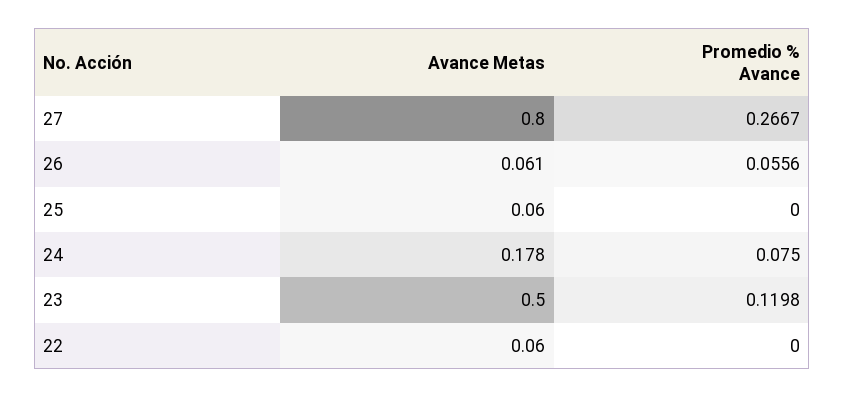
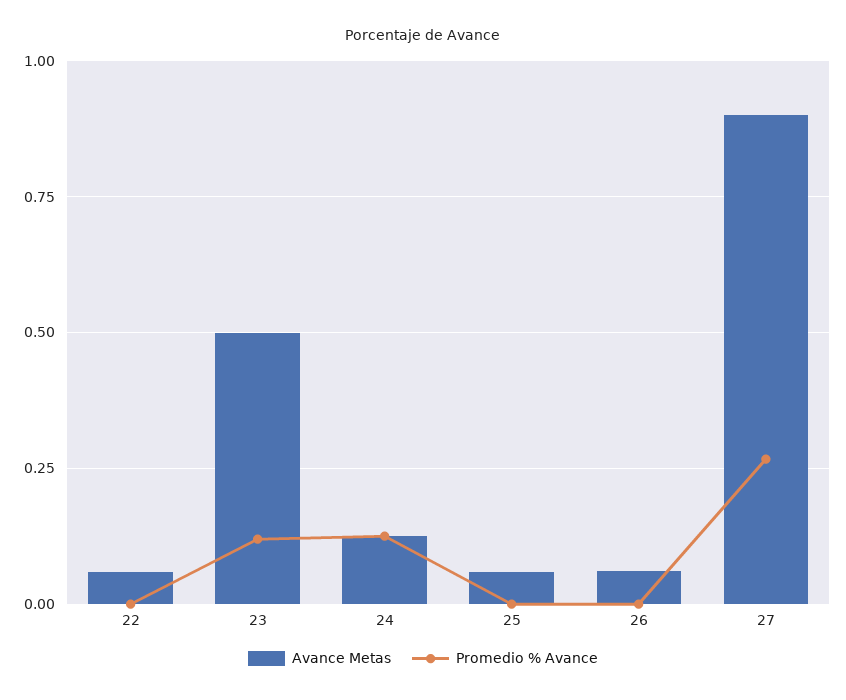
  {
    "Avance Metas": {
-     "27": 0.8,
+     "27": 0.9,
      "26": 0.061,
      "25": 0.06,
-     "24": 0.178,
+     "24": 0.125,
      "23": 0.5,
      "22": 0.06
    },
    "Promedio % Avance": {
      "27": 0.2667,
-     "26": 0.0556,
+     "26": 0,
      "25": 0,
-     "24": 0.075,
+     "24": 0.125,
      "23": 0.1198,
      "22": 0
    }
  }

